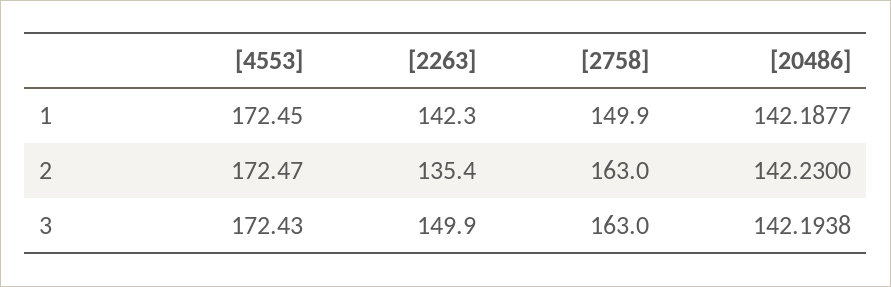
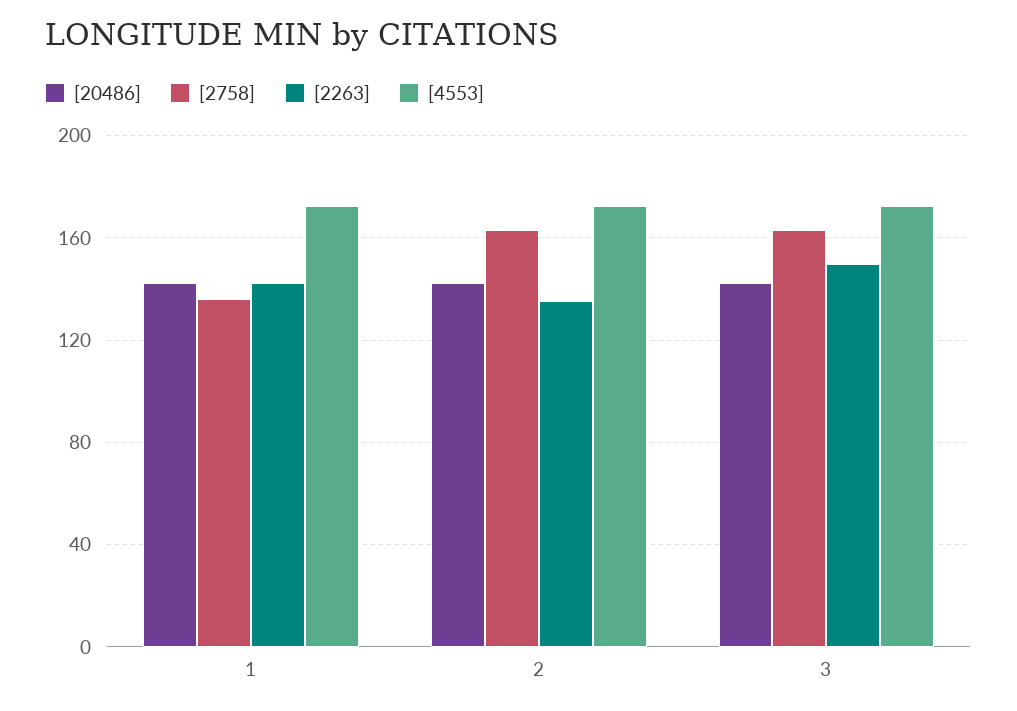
  {
    "[4553]": {
      "1": 172.45,
      "2": 172.47,
      "3": 172.43
    },
    "[2263]": {
      "1": 142.3,
      "2": 135.4,
      "3": 149.9
    },
    "[2758]": {
-     "1": 149.9,
+     "1": 135,
      "2": 163,
      "3": 163
    },
    "[20486]": {
      "1": 142.1877,
      "2": 142.23,
      "3": 142.1938
    }
  }

